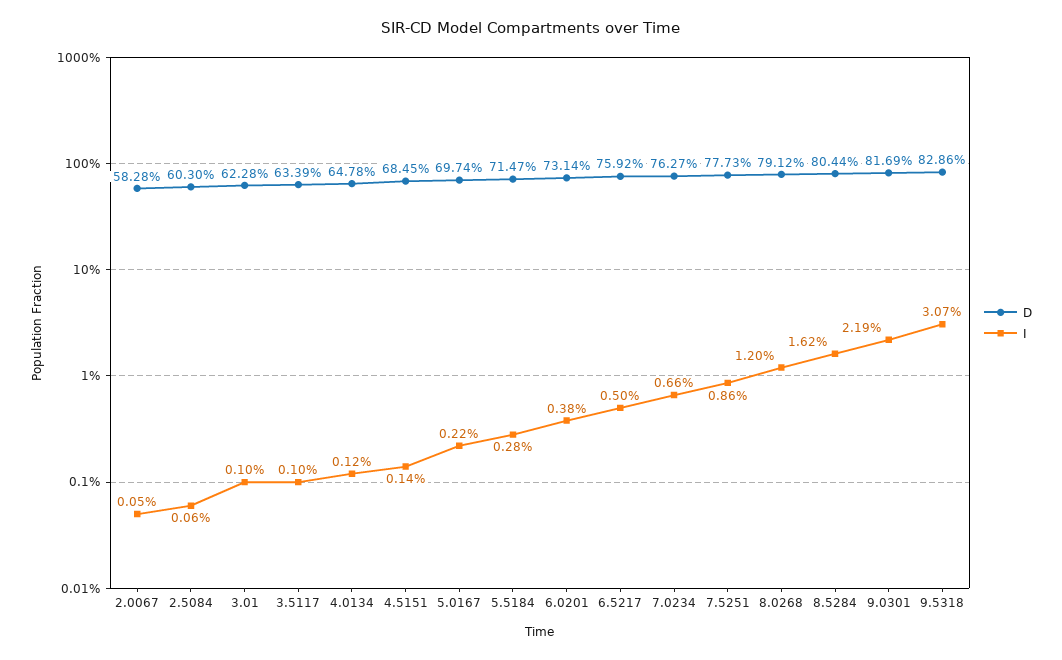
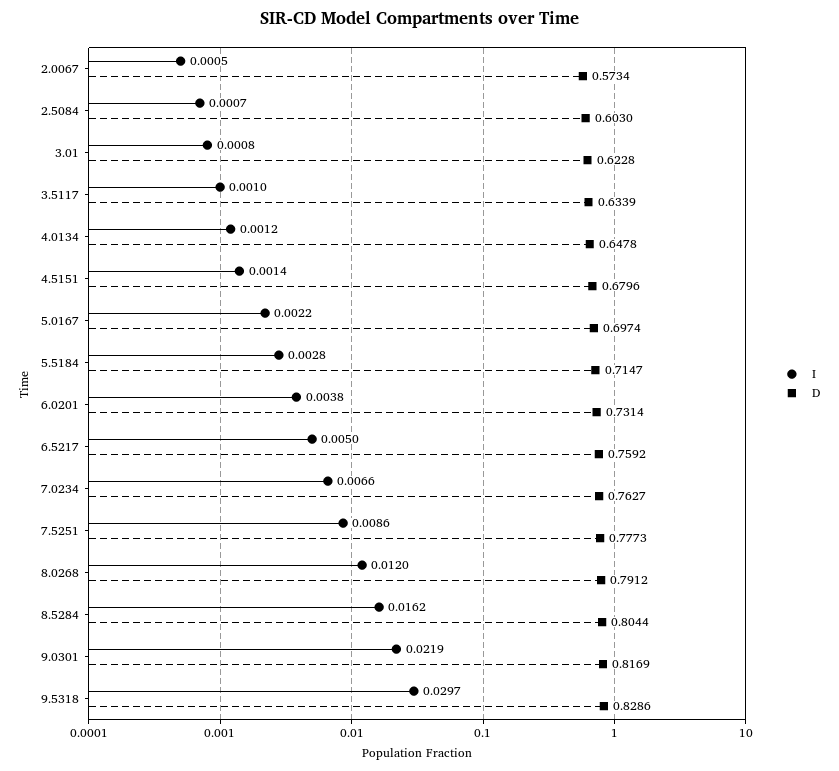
  {
    "D": {
-     "2.0067": 0.5828,
+     "2.0067": 0.5734,
      "2.5084": 0.603,
      "3.01": 0.6228,
      "3.5117": 0.6339,
      "4.0134": 0.6478,
-     "4.5151": 0.6845,
+     "4.5151": 0.6796,
      "5.0167": 0.6974,
      "5.5184": 0.7147,
      "6.0201": 0.7314,
      "6.5217": 0.7592,
      "7.0234": 0.7627,
      "7.5251": 0.7773,
      "8.0268": 0.7912,
      "8.5284": 0.8044,
      "9.0301": 0.8169,
      "9.5318": 0.8286
    },
    "I": {
      "2.0067": 0.0005,
-     "2.5084": 0.0006,
+     "2.5084": 0.0007,
-     "3.01": 0.001,
+     "3.01": 0.0008,
      "3.5117": 0.001,
      "4.0134": 0.0012,
      "4.5151": 0.0014,
      "5.0167": 0.0022,
      "5.5184": 0.0028,
      "6.0201": 0.0038,
      "6.5217": 0.005,
      "7.0234": 0.0066,
      "7.5251": 0.0086,
      "8.0268": 0.012,
      "8.5284": 0.0162,
      "9.0301": 0.0219,
-     "9.5318": 0.0307
+     "9.5318": 0.0297
    }
  }

